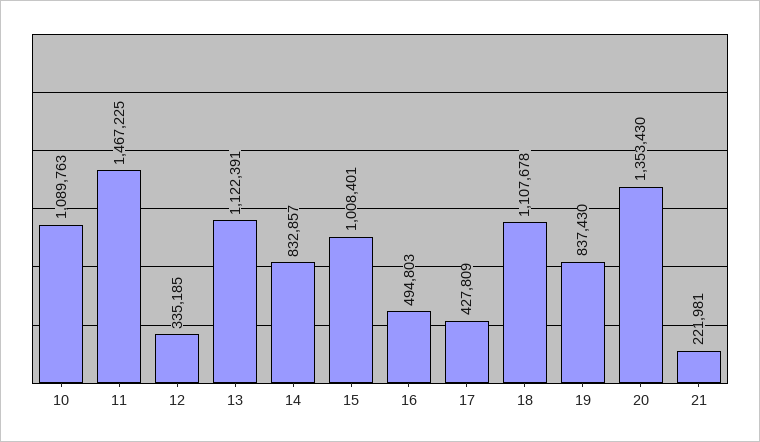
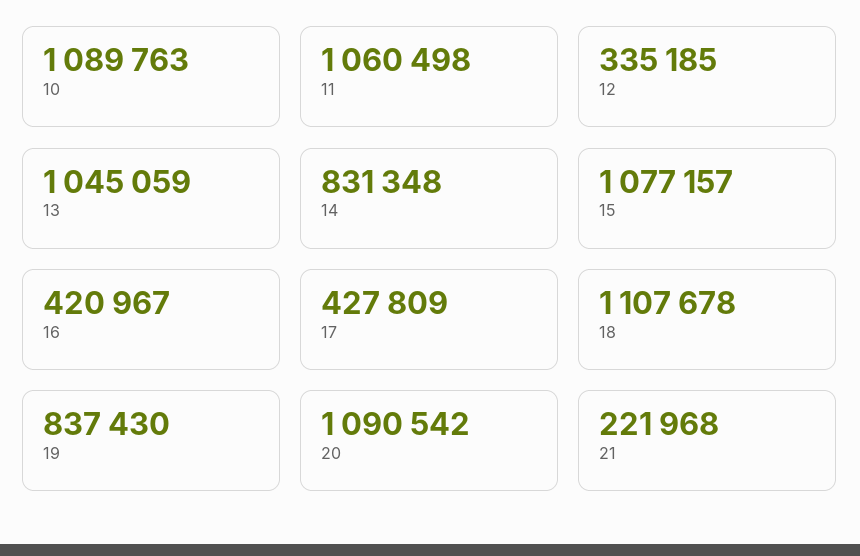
  {
    "10": 1089763,
-   "11": 1467225,
+   "11": 1060498,
    "12": 335185,
-   "13": 1122391,
+   "13": 1045059,
-   "14": 832857,
+   "14": 831348,
-   "15": 1008401,
+   "15": 1077157,
-   "16": 494803,
+   "16": 420967,
    "17": 427809,
    "18": 1107678,
    "19": 837430,
-   "20": 1353430,
+   "20": 1090542,
-   "21": 221981
+   "21": 221968
  }

